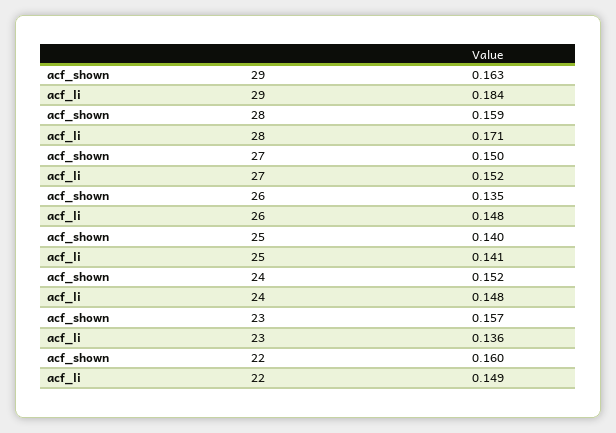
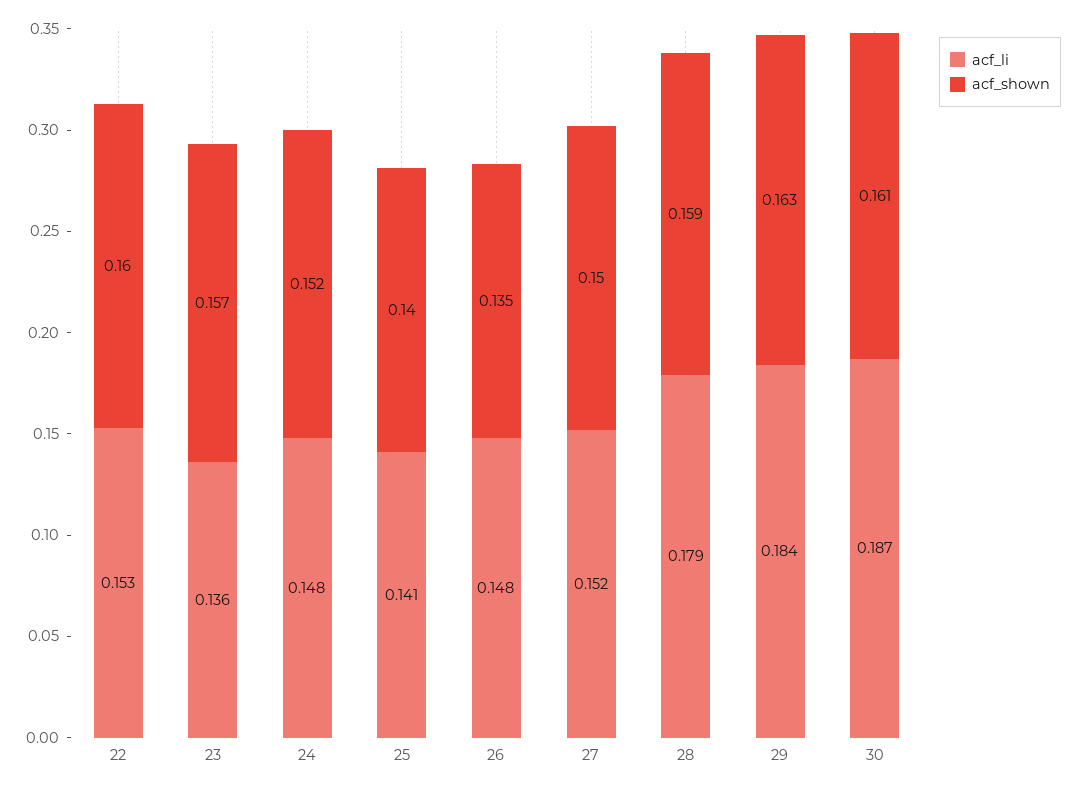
  {
    "acf_shown": {
      "29": 0.163,
      "28": 0.159,
      "27": 0.15,
      "26": 0.135,
      "25": 0.14,
      "24": 0.152,
      "23": 0.157,
-     "22": 0.16
+     "22": 0.16,
+     "30": 0.161
    },
    "acf_li": {
      "29": 0.184,
-     "28": 0.171,
+     "28": 0.179,
      "27": 0.152,
      "26": 0.148,
      "25": 0.141,
      "24": 0.148,
      "23": 0.136,
-     "22": 0.149
+     "22": 0.153,
+     "30": 0.187
    }
  }

